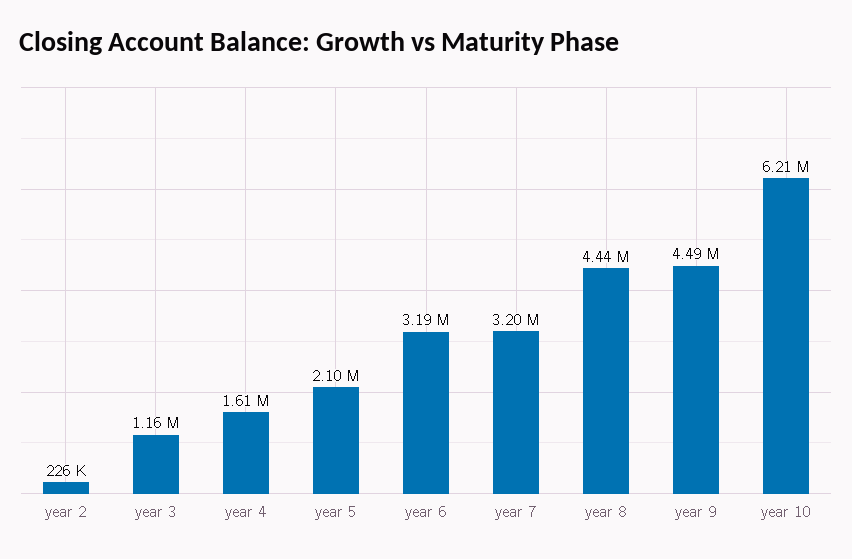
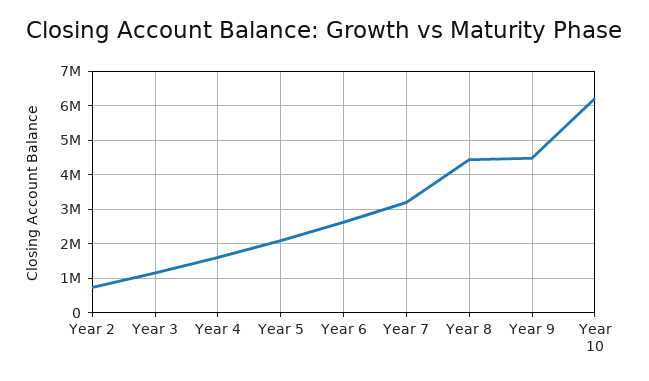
  {
-   "year 2": 226000,
+   "year 2": 800000,
    "year 3": 1160000,
    "year 4": 1610000,
    "year 5": 2100000,
-   "year 6": 3190000,
+   "year 6": 2600000,
    "year 7": 3200000,
    "year 8": 4440000,
    "year 9": 4490000,
    "year 10": 6210000
  }

